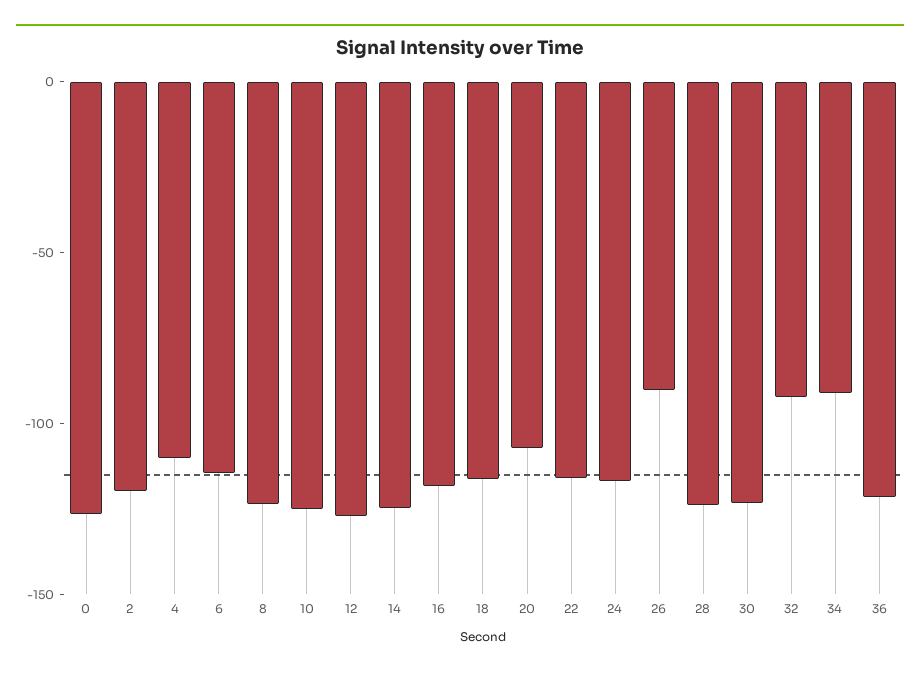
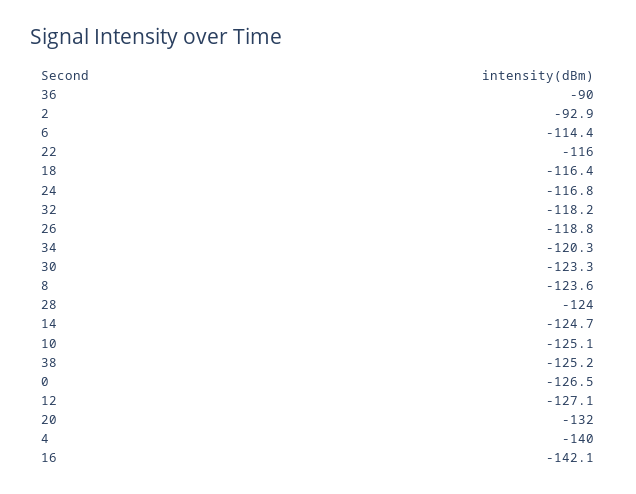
  {
    "0": -126.5,
-   "2": -120,
+   "2": -92.9,
-   "4": -110,
+   "4": -140,
    "6": -114.4,
    "8": -123.6,
    "10": -125.1,
    "12": -127.1,
    "14": -124.7,
-   "16": -120,
+   "16": -142.1,
    "18": -116.4,
-   "20": -110,
+   "20": -132,
    "22": -116,
    "24": -116.8,
-   "26": -90,
+   "26": -118.8,
    "28": -124,
    "30": -123.3,
-   "32": -90,
+   "32": -118.2,
-   "34": -90,
+   "34": -120.3,
-   "36": -120
+   "36": -90,
+   "38": -125.2
  }

